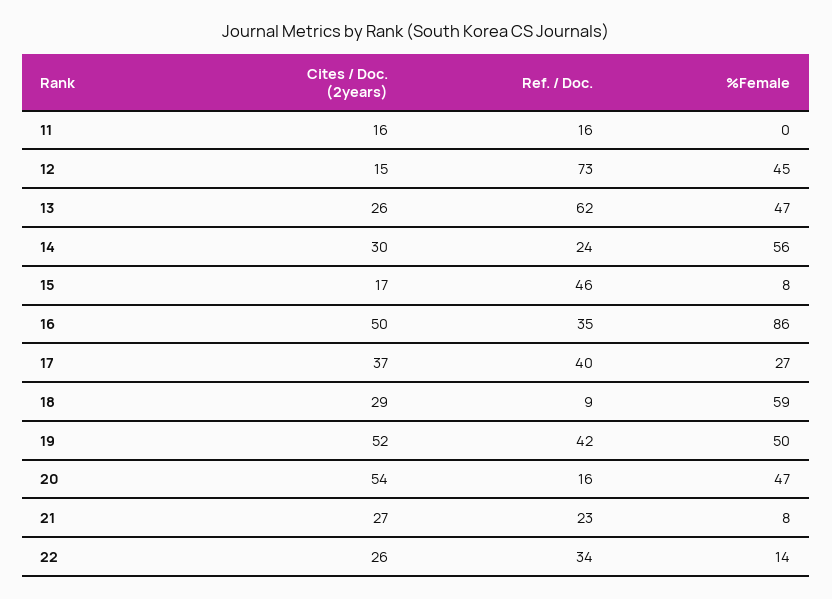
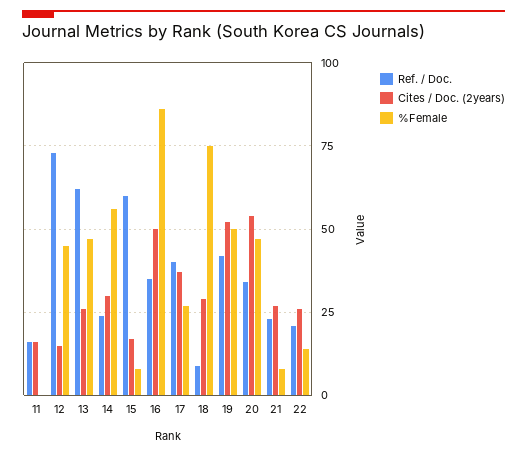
  {
    "Cites / Doc. (2years)": {
      "11": 16,
      "12": 15,
      "13": 26,
      "14": 30,
      "15": 17,
      "16": 50,
      "17": 37,
      "18": 29,
      "19": 52,
      "20": 54,
      "21": 27,
      "22": 26
    },
    "Ref. / Doc.": {
      "11": 16,
      "12": 73,
      "13": 62,
      "14": 24,
-     "15": 46,
+     "15": 60,
      "16": 35,
      "17": 40,
      "18": 9,
      "19": 42,
-     "20": 16,
+     "20": 35,
      "21": 23,
-     "22": 34
+     "22": 20
    },
    "%Female": {
      "11": 0,
      "12": 45,
      "13": 47,
      "14": 56,
      "15": 8,
      "16": 86,
      "17": 27,
-     "18": 59,
+     "18": 75,
      "19": 50,
      "20": 47,
      "21": 8,
      "22": 14
    }
  }

